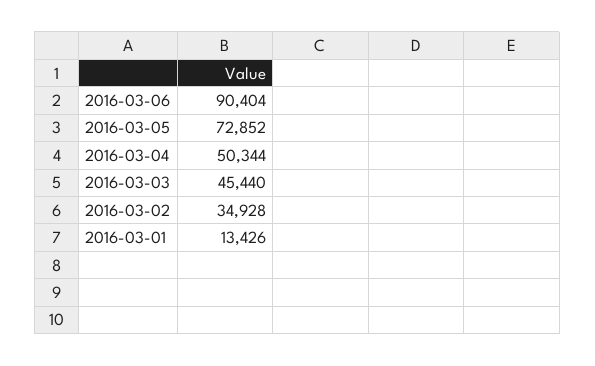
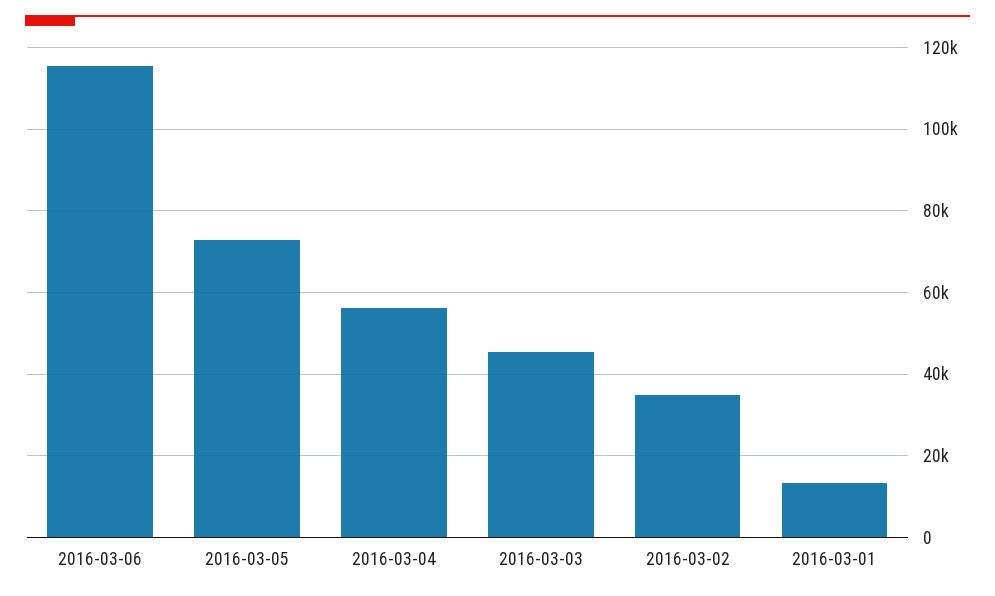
  {
-   "2016-03-06": 90404,
+   "2016-03-06": 116000,
    "2016-03-05": 72852,
-   "2016-03-04": 50344,
+   "2016-03-04": 56000,
    "2016-03-03": 45440,
    "2016-03-02": 34928,
    "2016-03-01": 13426
  }

